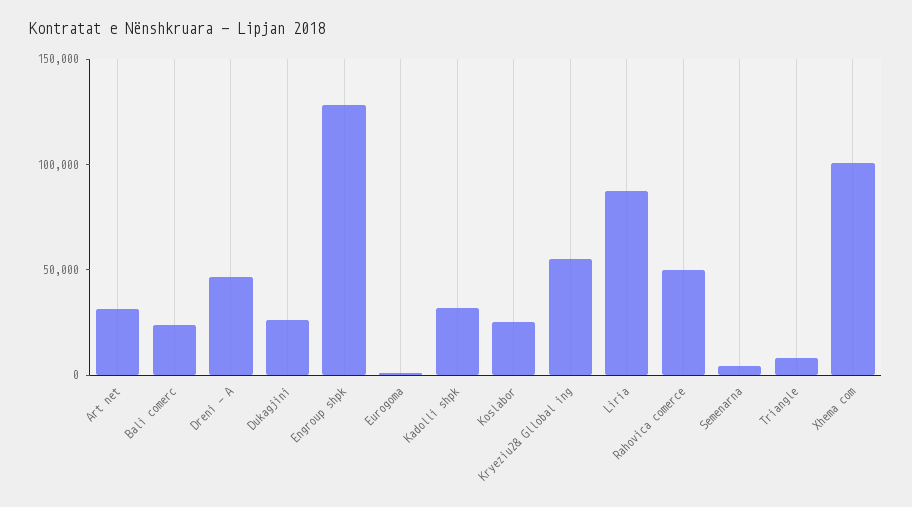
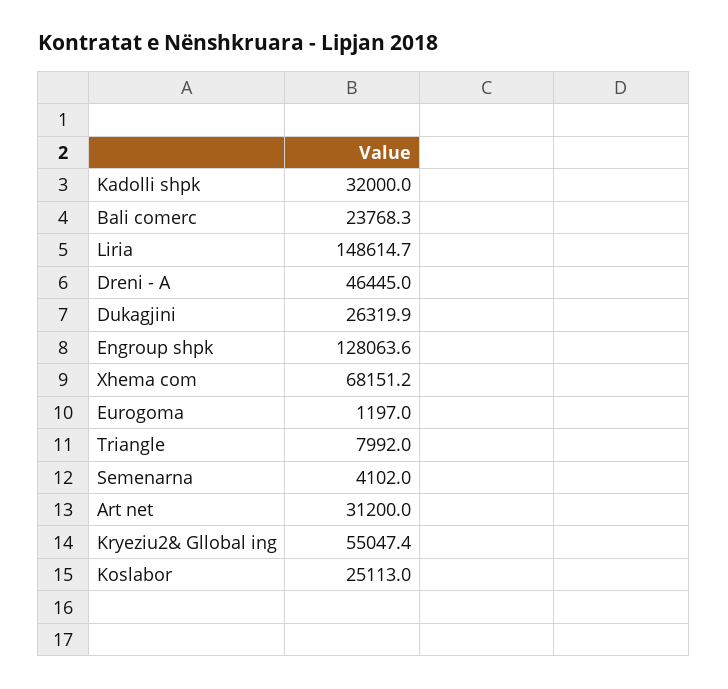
  {
    "Art net": 31200,
    "Bali comerc": 23768.3,
    "Dreni - A": 46445,
    "Dukagjini": 26319.9,
    "Engroup shpk": 128063.6,
    "Eurogoma": 1197,
    "Kadolli shpk": 32000,
    "Koslabor": 25113,
    "Kryeziu2& Gllobal ing": 55047.4,
-   "Liria": 90000,
+   "Liria": 148614.7,
-   "Rahovica comerce": 50000,
    "Semenarna": 4102,
    "Triangle": 7992,
-   "Xhema com": 100000
+   "Xhema com": 68151.2
  }

